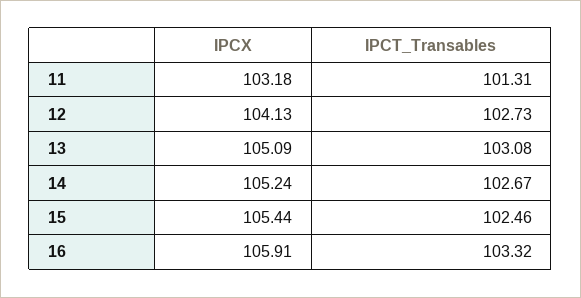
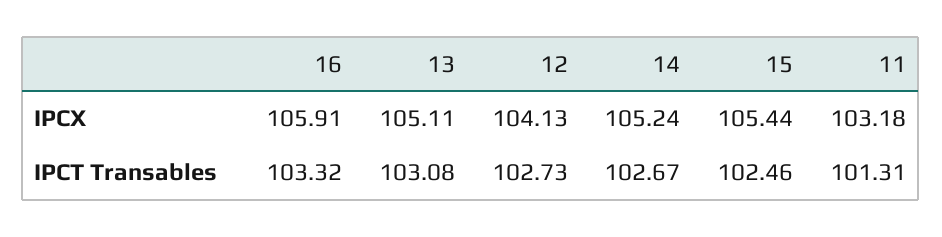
  {
    "IPCX": {
      "11": 103.18,
      "12": 104.13,
-     "13": 105.09,
+     "13": 105.11,
      "14": 105.24,
      "15": 105.44,
      "16": 105.91
    },
    "IPCT_Transables": {
      "11": 101.31,
      "12": 102.73,
      "13": 103.08,
      "14": 102.67,
      "15": 102.46,
      "16": 103.32
    }
  }

